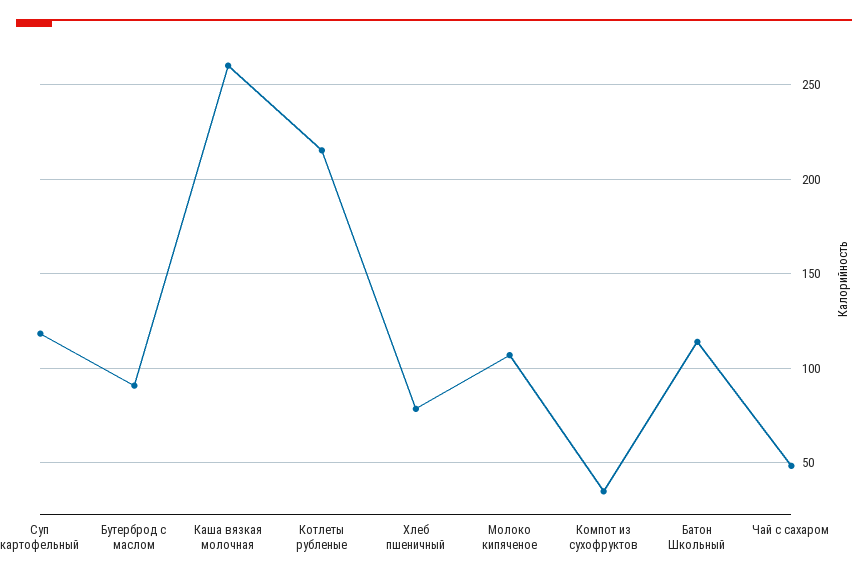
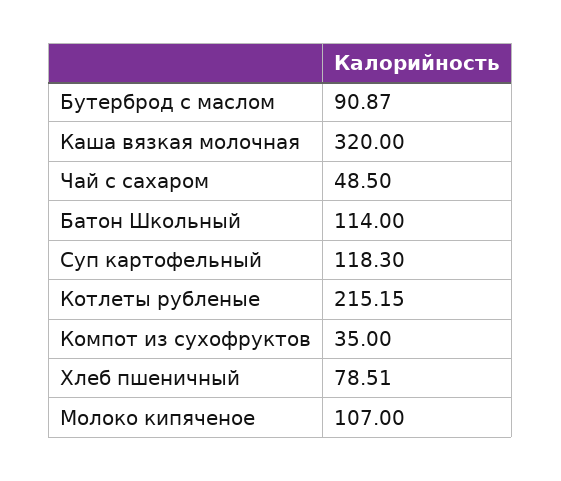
  {
    "Суп картофельный": 118.3,
    "Бутерброд с маслом": 90.87,
-   "Каша вязкая молочная": 260,
+   "Каша вязкая молочная": 320,
    "Котлеты рубленые": 215.15,
    "Хлеб пшеничный": 78.51,
    "Молоко кипяченое": 107,
    "Компот из сухофруктов": 35,
    "Батон Школьный": 114,
    "Чай с сахаром": 48.5
  }

